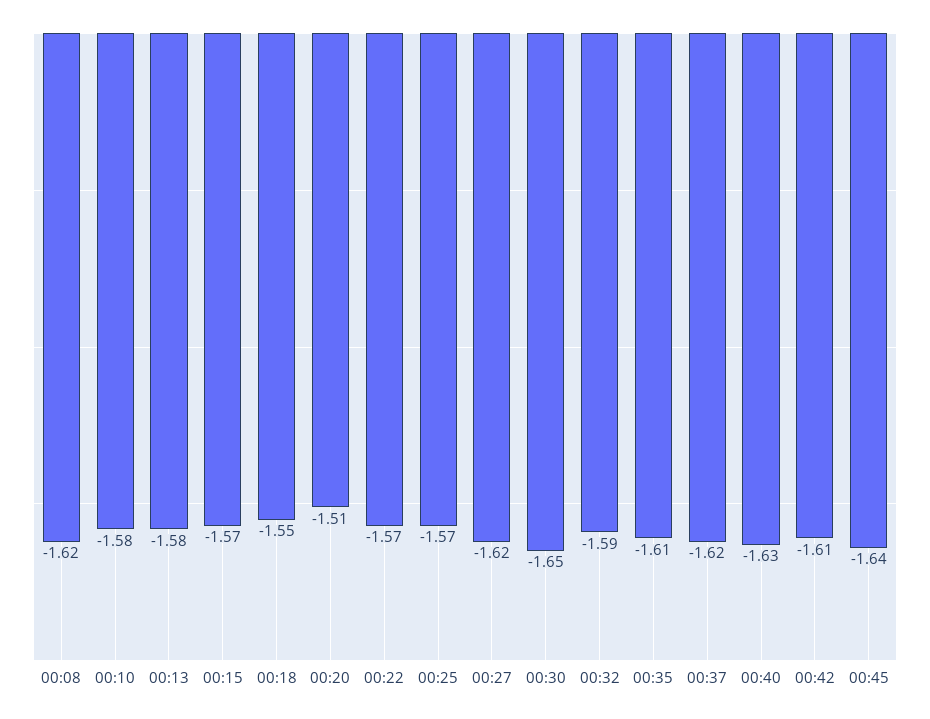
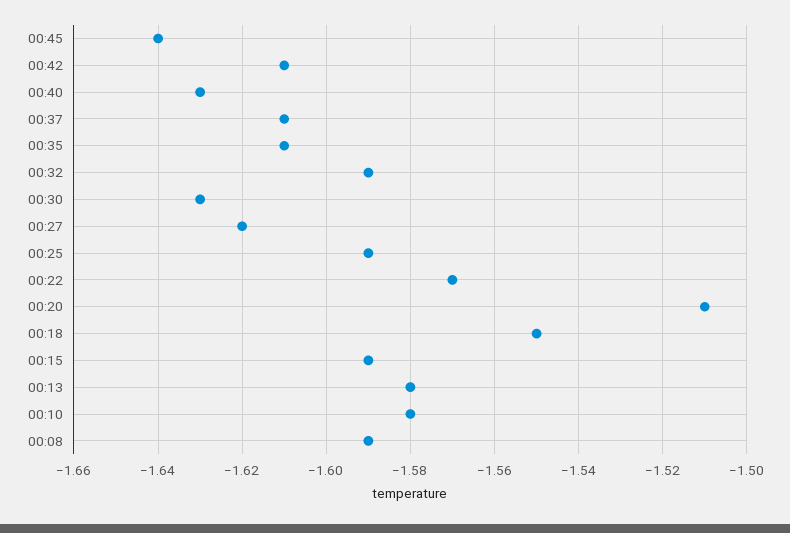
  {
-   "00:08": -1.62,
+   "00:08": -1.59,
    "00:10": -1.58,
    "00:13": -1.58,
-   "00:15": -1.57,
+   "00:15": -1.59,
    "00:18": -1.55,
    "00:20": -1.51,
    "00:22": -1.57,
-   "00:25": -1.57,
+   "00:25": -1.59,
    "00:27": -1.62,
-   "00:30": -1.65,
+   "00:30": -1.63,
    "00:32": -1.59,
    "00:35": -1.61,
-   "00:37": -1.62,
+   "00:37": -1.61,
    "00:40": -1.63,
    "00:42": -1.61,
    "00:45": -1.64
  }

